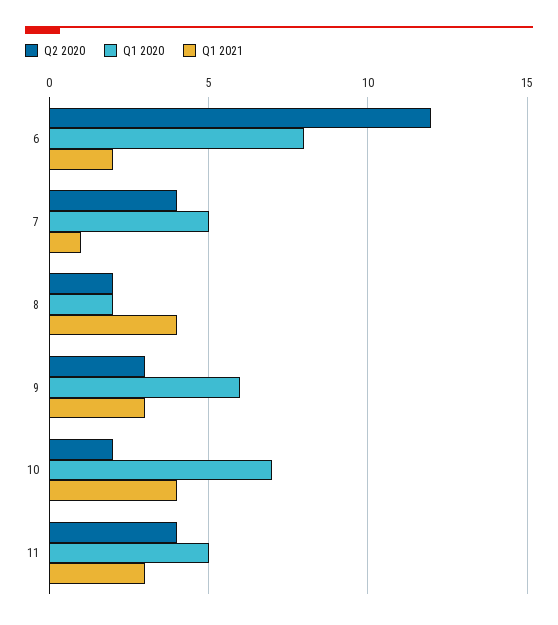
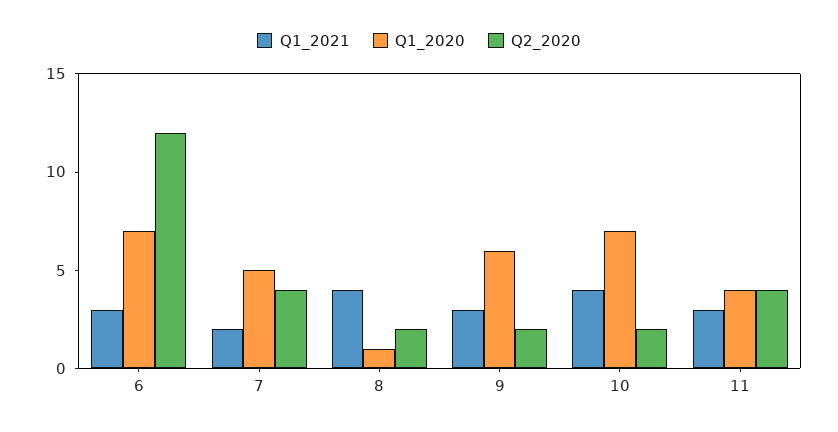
  {
    "Q2 2020": {
      "6": 12,
      "7": 4,
      "8": 2,
-     "9": 3,
+     "9": 2,
      "10": 2,
      "11": 4
    },
    "Q1 2020": {
-     "6": 8,
+     "6": 7,
      "7": 5,
-     "8": 2,
+     "8": 1,
      "9": 6,
      "10": 7,
-     "11": 5
+     "11": 4
    },
    "Q1 2021": {
-     "6": 2,
+     "6": 3,
-     "7": 1,
+     "7": 2,
      "8": 4,
      "9": 3,
      "10": 4,
      "11": 3
    }
  }

